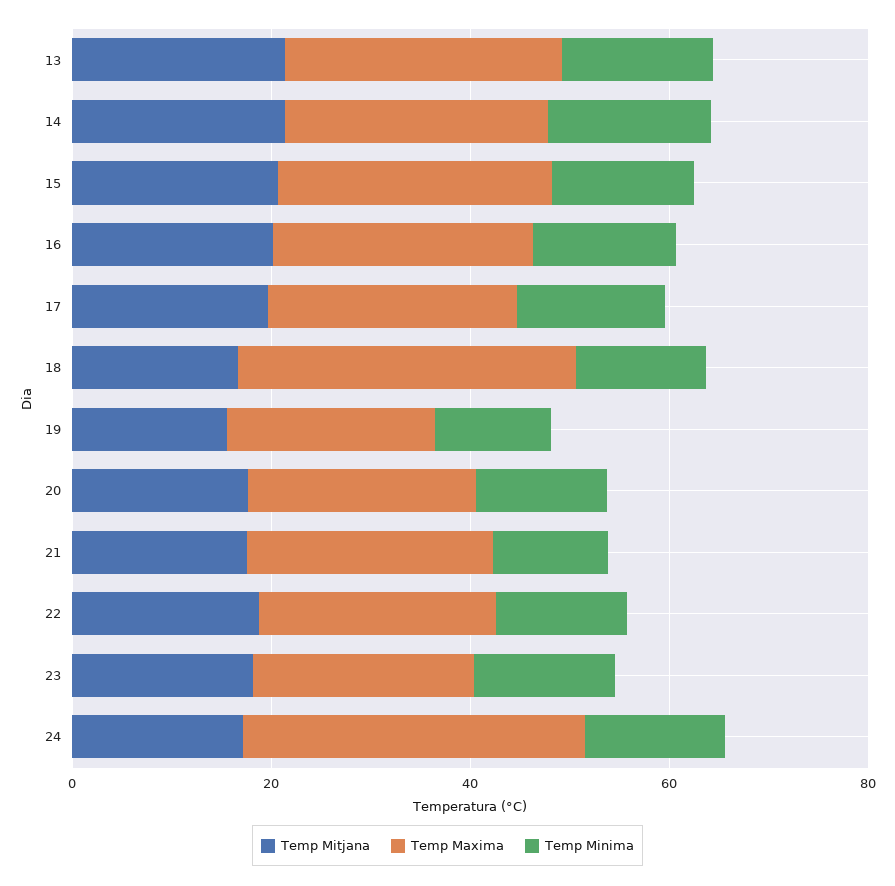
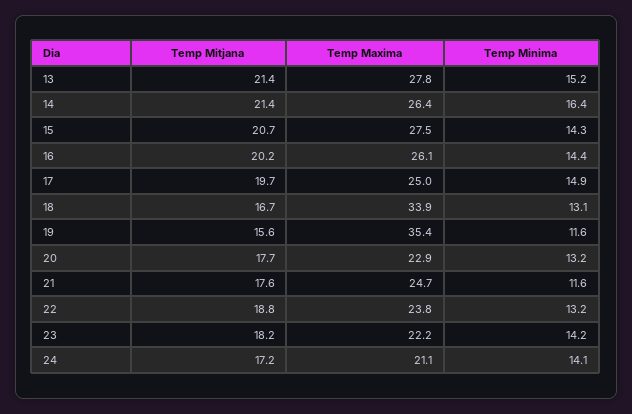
  {
    "Temp Mitjana": {
      "13": 21.4,
      "14": 21.4,
      "15": 20.7,
      "16": 20.2,
      "17": 19.7,
      "18": 16.7,
      "19": 15.6,
      "20": 17.7,
      "21": 17.6,
      "22": 18.8,
      "23": 18.2,
      "24": 17.2
    },
    "Temp Maxima": {
      "13": 27.8,
      "14": 26.4,
      "15": 27.5,
      "16": 26.1,
      "17": 25,
      "18": 33.9,
-     "19": 20,
+     "19": 35.4,
      "20": 22.9,
      "21": 24.7,
      "22": 23.8,
      "23": 22.2,
-     "24": 35
+     "24": 21.1
    },
    "Temp Minima": {
      "13": 15.2,
      "14": 16.4,
      "15": 14.3,
      "16": 14.4,
      "17": 14.9,
      "18": 13.1,
      "19": 11.6,
      "20": 13.2,
      "21": 11.6,
      "22": 13.2,
      "23": 14.2,
      "24": 14.1
    }
  }

